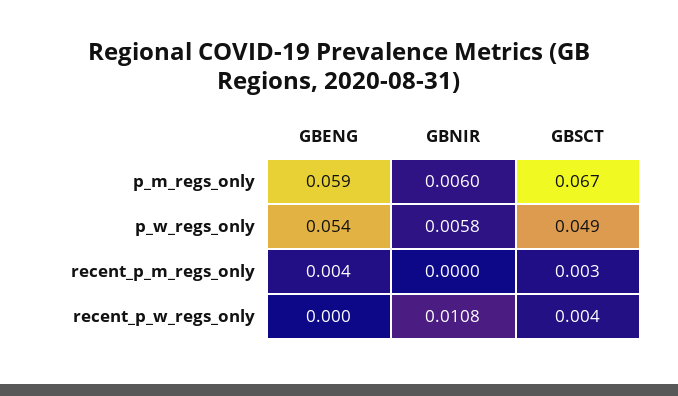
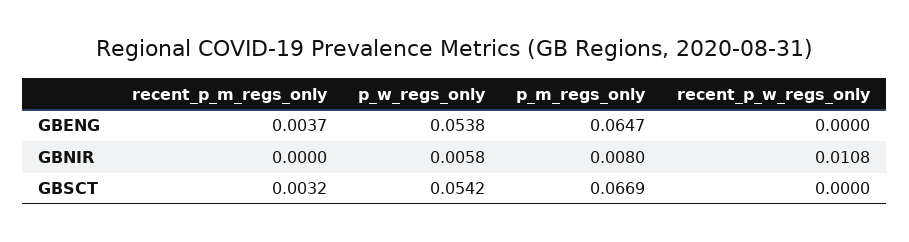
  {
    "GBENG": {
-     "p_m_regs_only": 0.059,
+     "p_m_regs_only": 0.0647,
      "p_w_regs_only": 0.0538,
      "recent_p_m_regs_only": 0.0037,
      "recent_p_w_regs_only": 0
    },
    "GBNIR": {
-     "p_m_regs_only": 0.006,
+     "p_m_regs_only": 0.008,
      "p_w_regs_only": 0.0058,
      "recent_p_m_regs_only": 0,
      "recent_p_w_regs_only": 0.0108
    },
    "GBSCT": {
      "p_m_regs_only": 0.0669,
-     "p_w_regs_only": 0.049,
+     "p_w_regs_only": 0.0542,
      "recent_p_m_regs_only": 0.0032,
-     "recent_p_w_regs_only": 0.004
+     "recent_p_w_regs_only": 0
    }
  }

